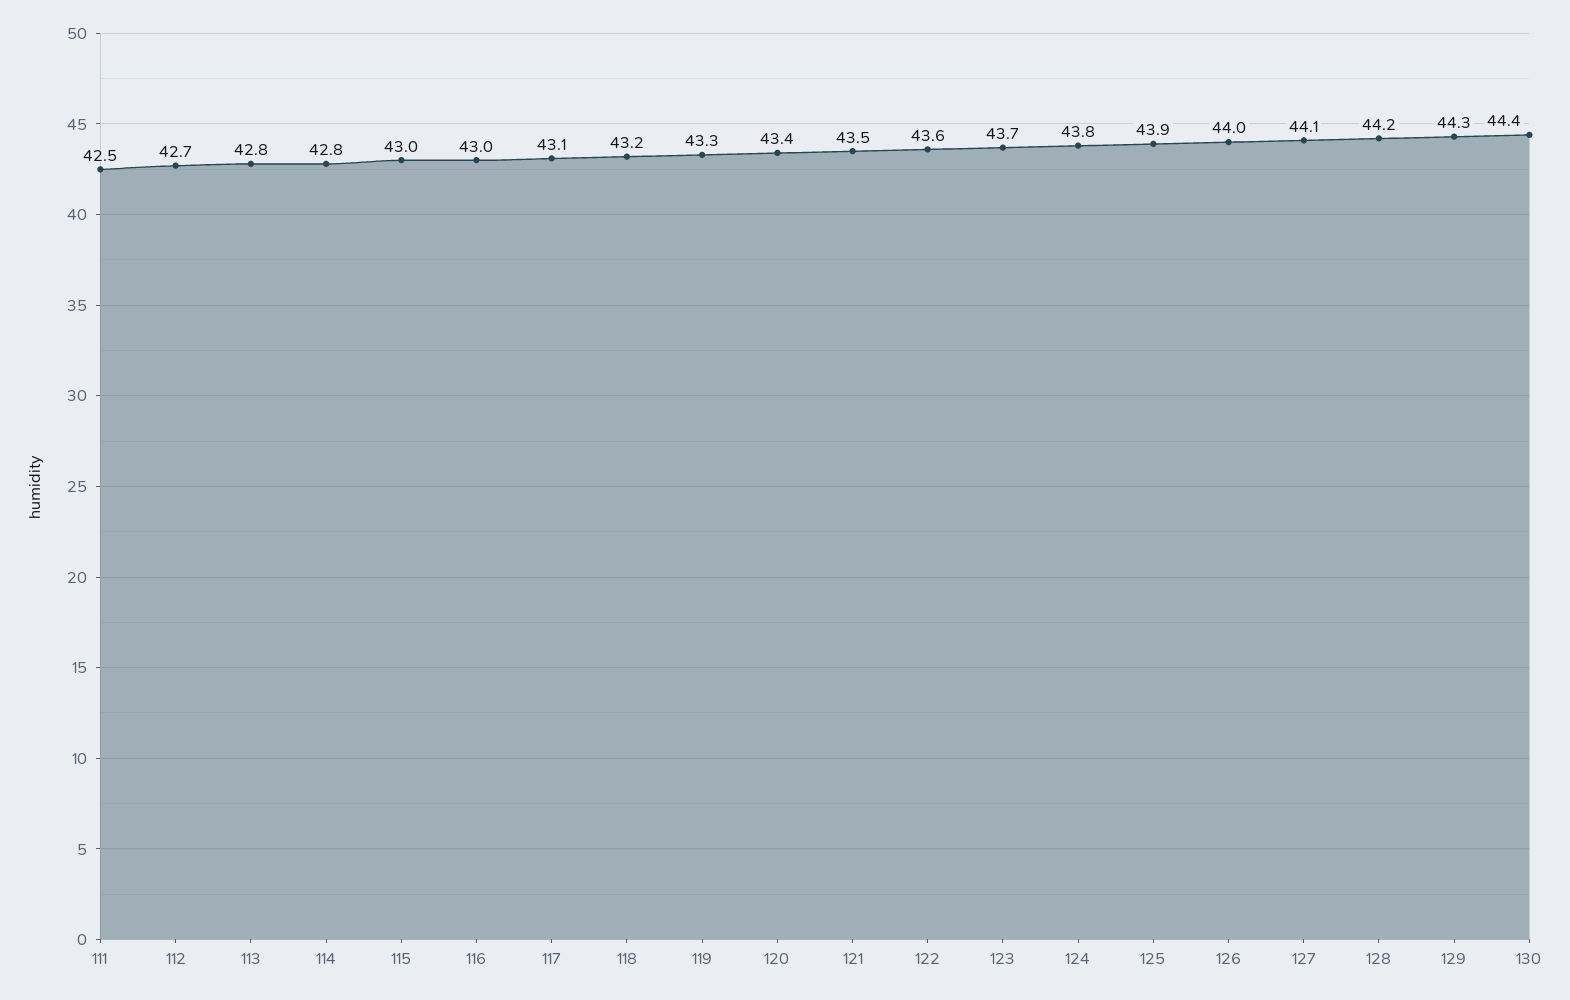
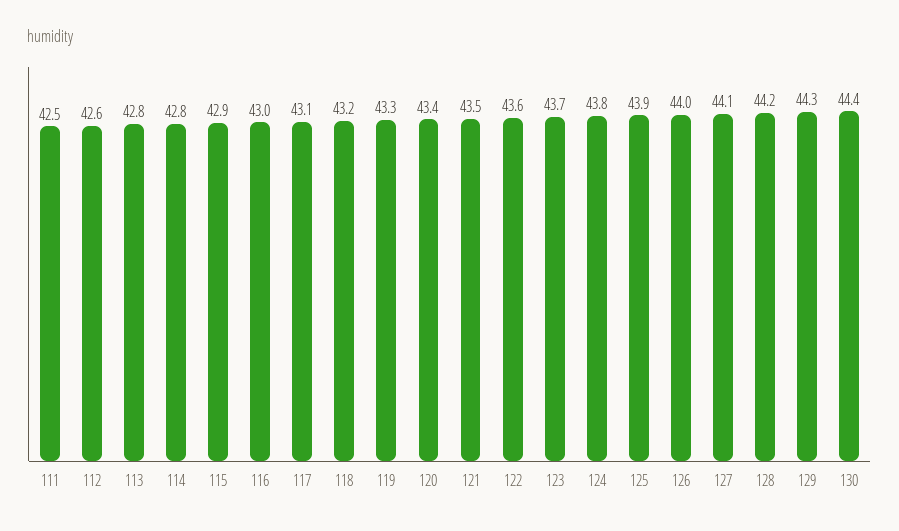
  {
    "111": 42.5,
-   "112": 42.7,
+   "112": 42.6,
    "113": 42.8,
    "114": 42.8,
-   "115": 43,
+   "115": 42.9,
    "116": 43,
    "117": 43.1,
    "118": 43.2,
    "119": 43.3,
    "120": 43.4,
    "121": 43.5,
    "122": 43.6,
    "123": 43.7,
    "124": 43.8,
    "125": 43.9,
    "126": 44,
    "127": 44.1,
    "128": 44.2,
    "129": 44.3,
    "130": 44.4
  }

